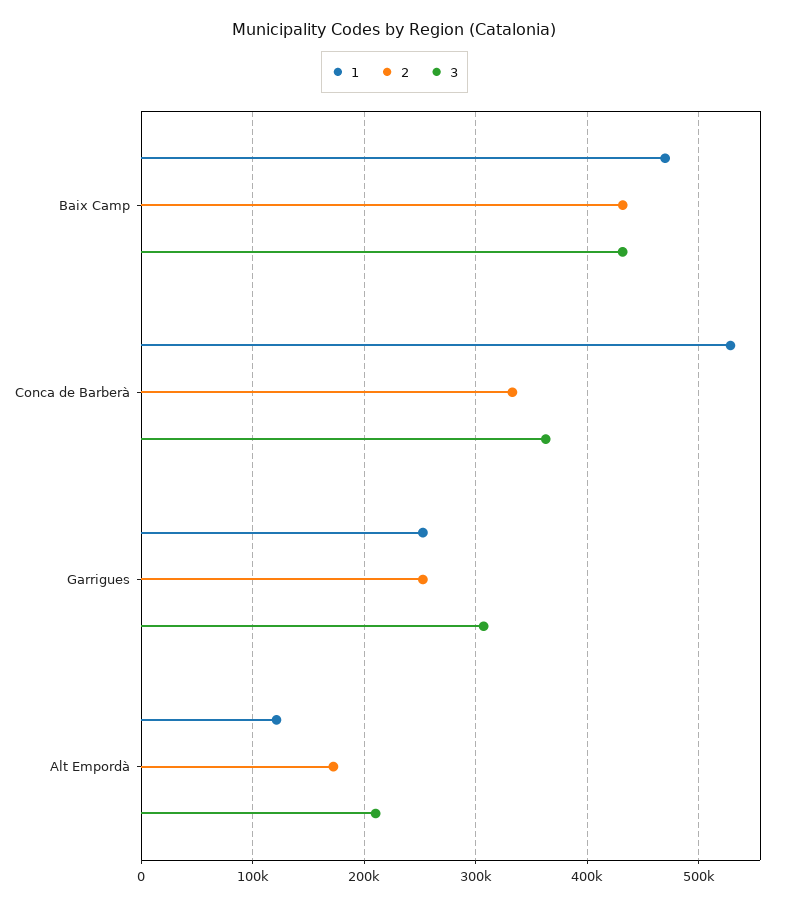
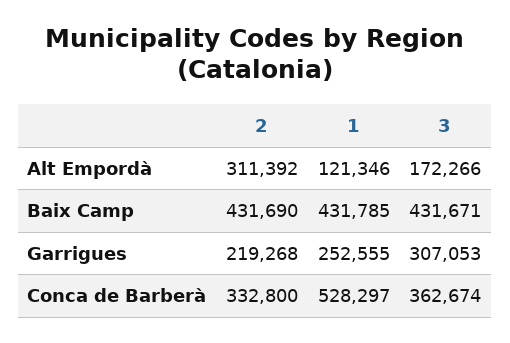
  {
    "1": {
-     "Baix Camp": 470000,
+     "Baix Camp": 431785,
      "Conca de Barberà": 528297,
      "Garrigues": 252555,
      "Alt Empordà": 121346
    },
    "2": {
      "Baix Camp": 431690,
      "Conca de Barberà": 332800,
-     "Garrigues": 250000,
+     "Garrigues": 219268,
-     "Alt Empordà": 170000
+     "Alt Empordà": 311392
    },
    "3": {
      "Baix Camp": 431671,
      "Conca de Barberà": 362674,
      "Garrigues": 307053,
-     "Alt Empordà": 210000
+     "Alt Empordà": 172266
    }
  }

